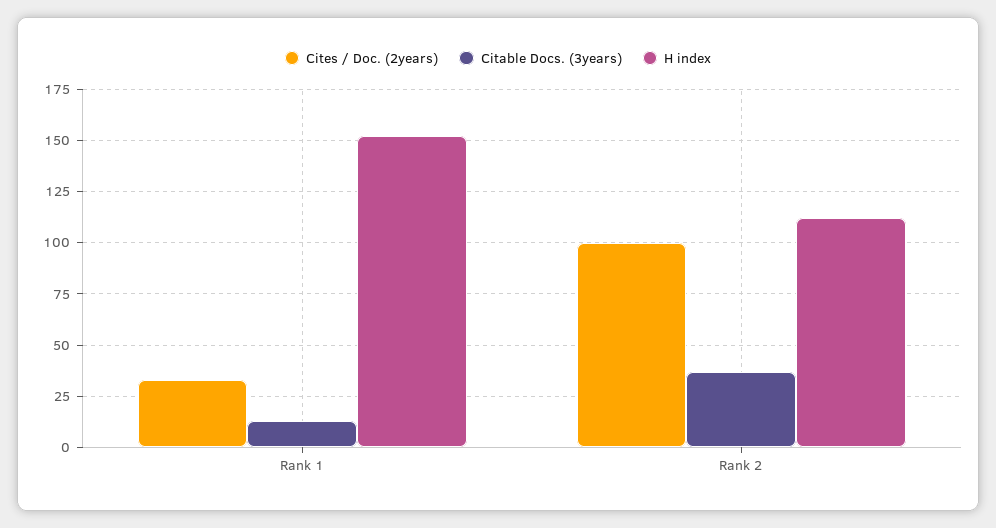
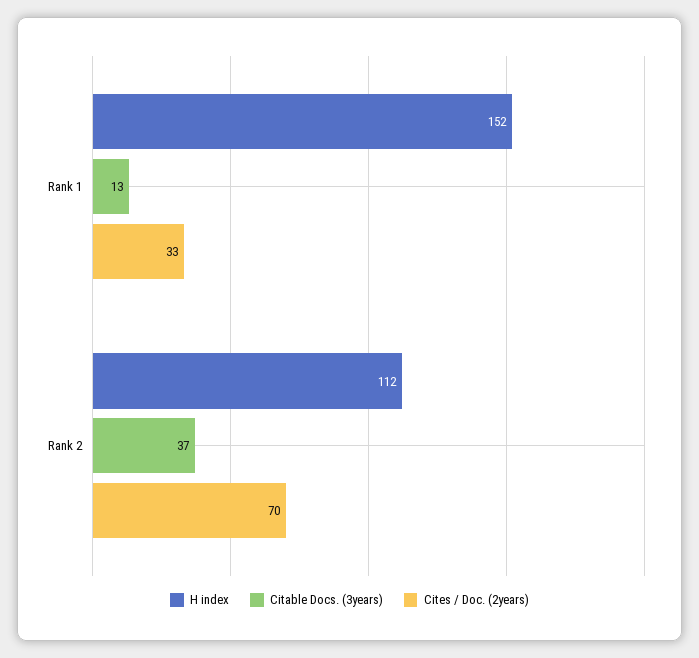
  {
    "Cites / Doc. (2years)": {
      "Rank 1": 33,
-     "Rank 2": 100
+     "Rank 2": 70
    },
    "Citable Docs. (3years)": {
      "Rank 1": 13,
      "Rank 2": 37
    },
    "H index": {
      "Rank 1": 152,
      "Rank 2": 112
    }
  }

